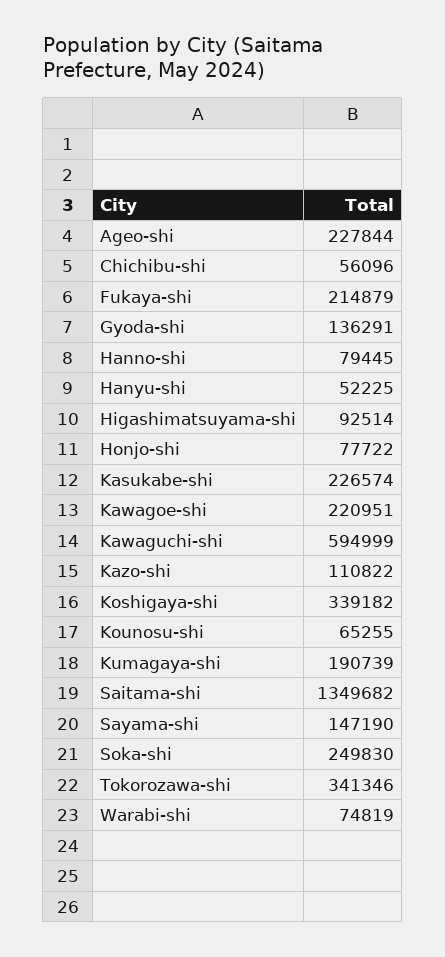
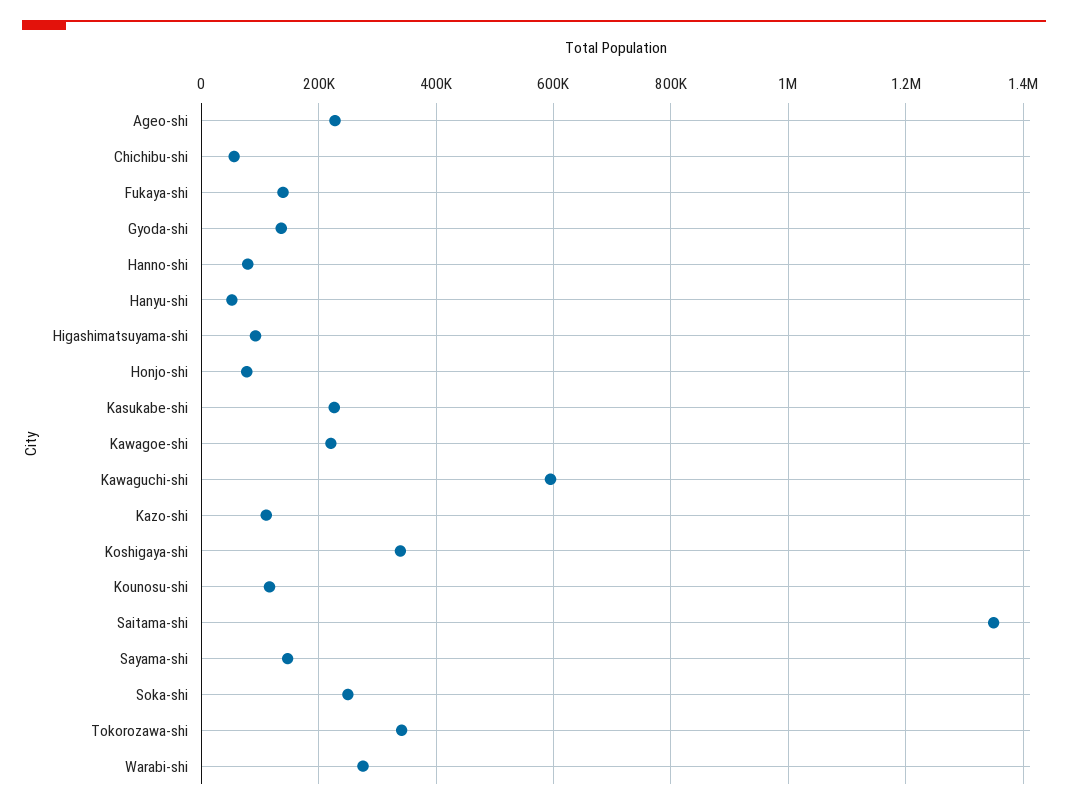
  {
    "Ageo-shi": 227844,
    "Chichibu-shi": 56096,
-   "Fukaya-shi": 214879,
+   "Fukaya-shi": 140000,
    "Gyoda-shi": 136291,
    "Hanno-shi": 79445,
    "Hanyu-shi": 52225,
    "Higashimatsuyama-shi": 92514,
    "Honjo-shi": 77722,
    "Kasukabe-shi": 226574,
    "Kawagoe-shi": 220951,
    "Kawaguchi-shi": 594999,
    "Kazo-shi": 110822,
    "Koshigaya-shi": 339182,
-   "Kounosu-shi": 65255,
+   "Kounosu-shi": 120000,
-   "Kumagaya-shi": 190739,
    "Saitama-shi": 1349682,
    "Sayama-shi": 147190,
    "Soka-shi": 249830,
    "Tokorozawa-shi": 341346,
-   "Warabi-shi": 74819
+   "Warabi-shi": 280000
  }

